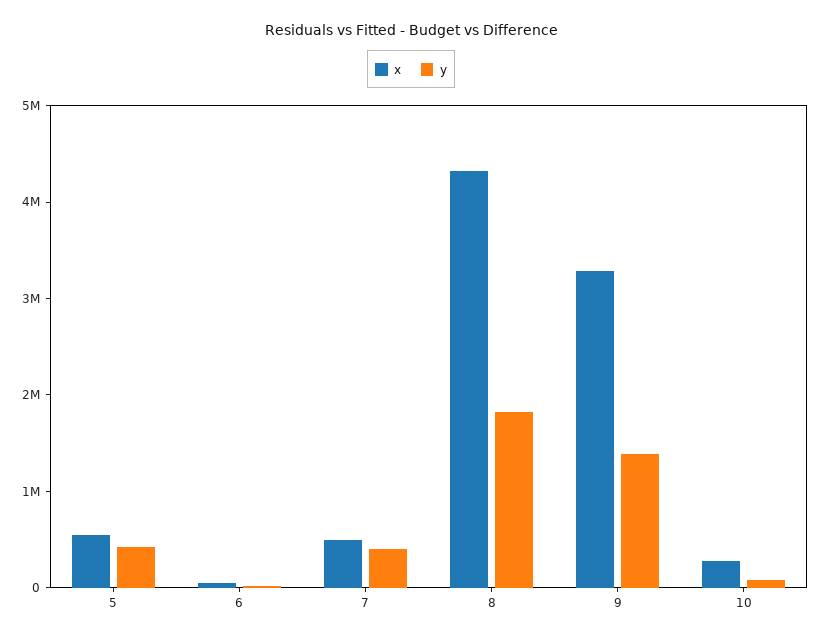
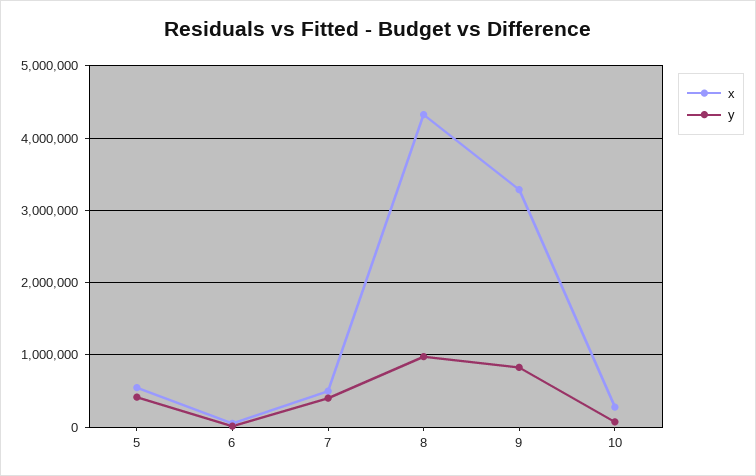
  {
    "x": {
      "5": 500000,
      "6": 100000,
      "7": 500000,
      "8": 4300000,
      "9": 3300000,
      "10": 300000
    },
    "y": {
      "5": 400000,
      "6": 0,
      "7": 400000,
-     "8": 1800000,
+     "8": 1000000,
-     "9": 1400000,
+     "9": 800000,
      "10": 100000
    }
  }

